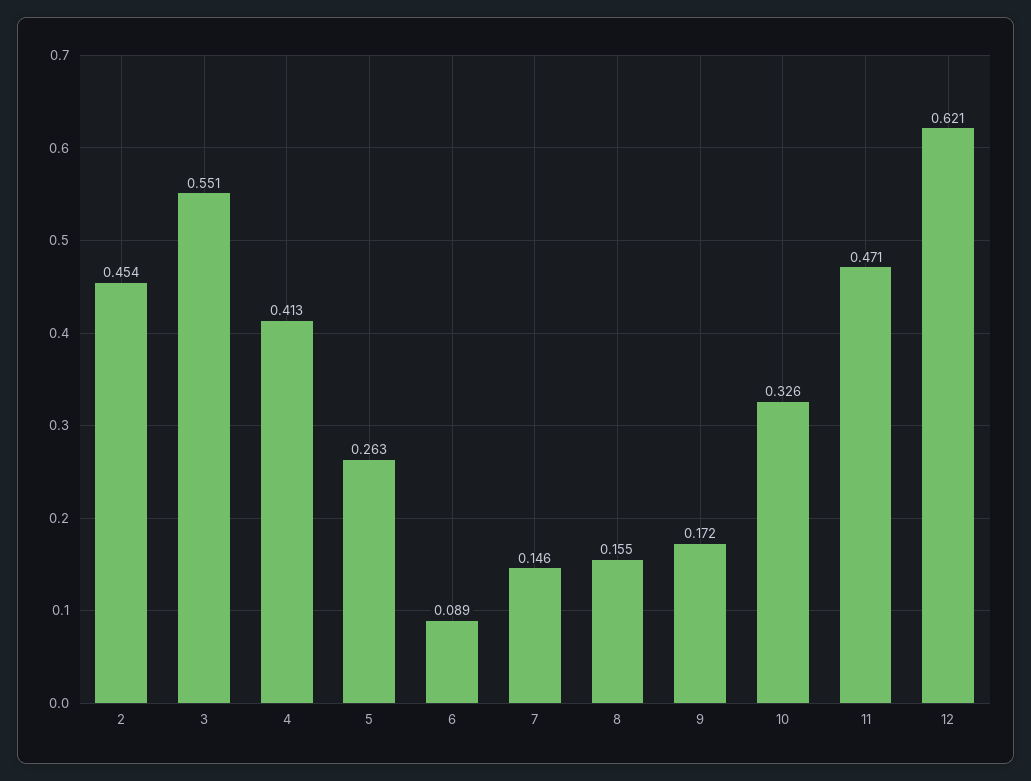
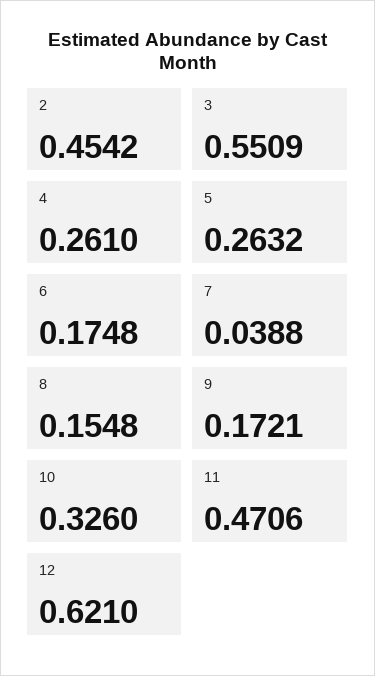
  {
    "2": 0.4542,
    "3": 0.5509,
-   "4": 0.413,
+   "4": 0.261,
    "5": 0.2632,
-   "6": 0.089,
+   "6": 0.1748,
-   "7": 0.146,
+   "7": 0.0388,
    "8": 0.1548,
    "9": 0.1721,
    "10": 0.326,
    "11": 0.4706,
    "12": 0.621
  }

